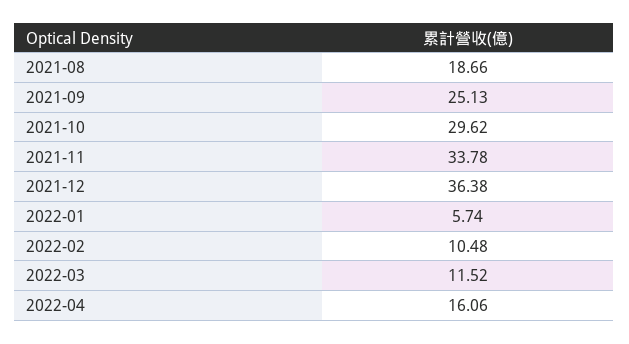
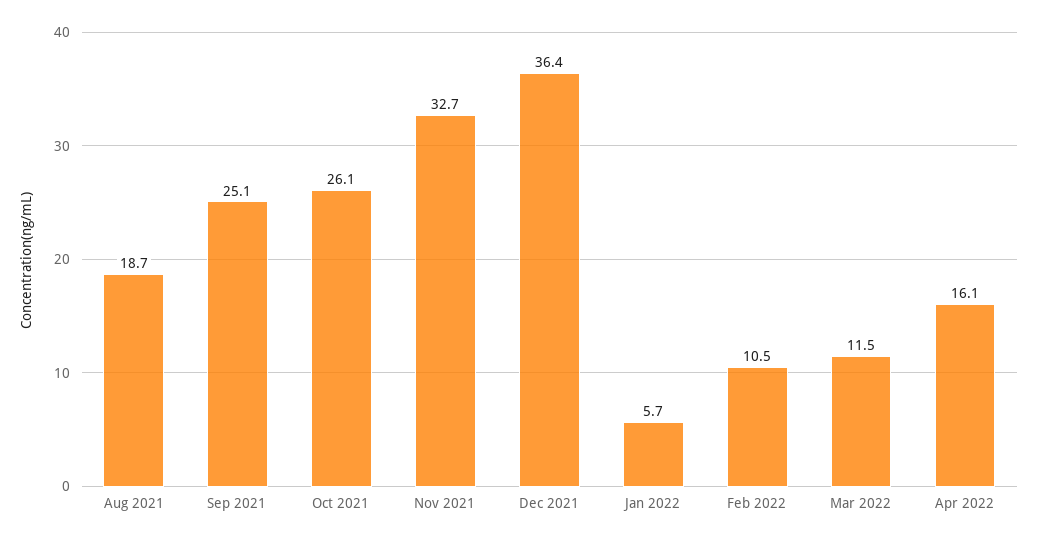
  {
    "2021-08": 18.66,
    "2021-09": 25.13,
-   "2021-10": 29.62,
+   "2021-10": 26.1,
-   "2021-11": 33.78,
+   "2021-11": 32.7,
    "2021-12": 36.38,
    "2022-01": 5.74,
    "2022-02": 10.48,
    "2022-03": 11.52,
    "2022-04": 16.06
  }

